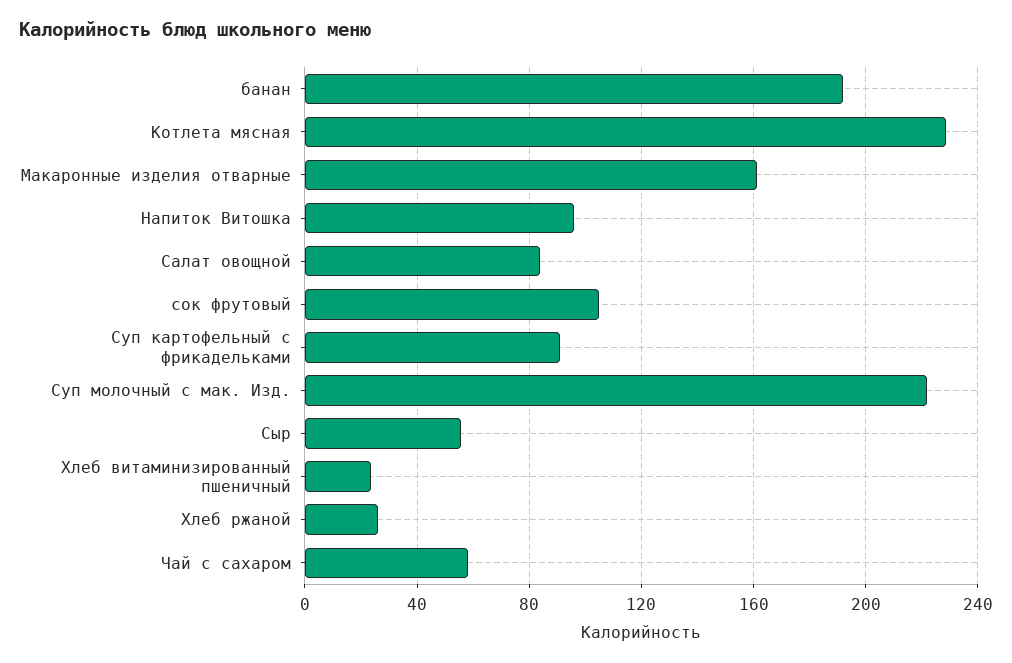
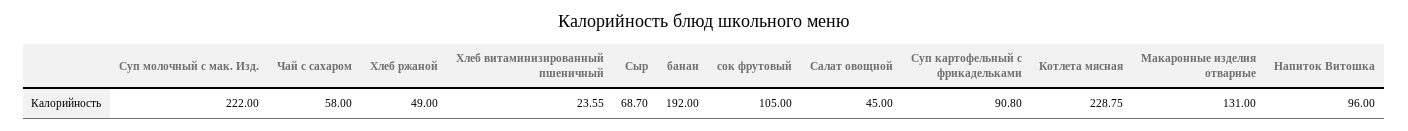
  {
    "банан": 192,
    "Котлета мясная": 228.75,
-   "Макаронные изделия отварные": 160,
+   "Макаронные изделия отварные": 131,
    "Напиток Витошка": 96,
-   "Салат овощной": 85,
+   "Салат овощной": 45,
    "сок фрутовый": 105,
    "Суп картофельный с фрикадельками": 90.8,
    "Суп молочный с мак. Изд.": 222,
-   "Сыр": 55,
+   "Сыр": 68.7,
    "Хлеб витаминизированный пшеничный": 23.55,
-   "Хлеб ржаной": 25,
+   "Хлеб ржаной": 49,
    "Чай с сахаром": 58
  }

